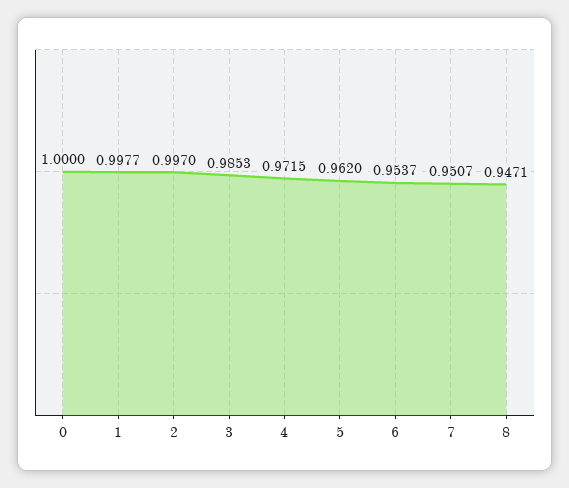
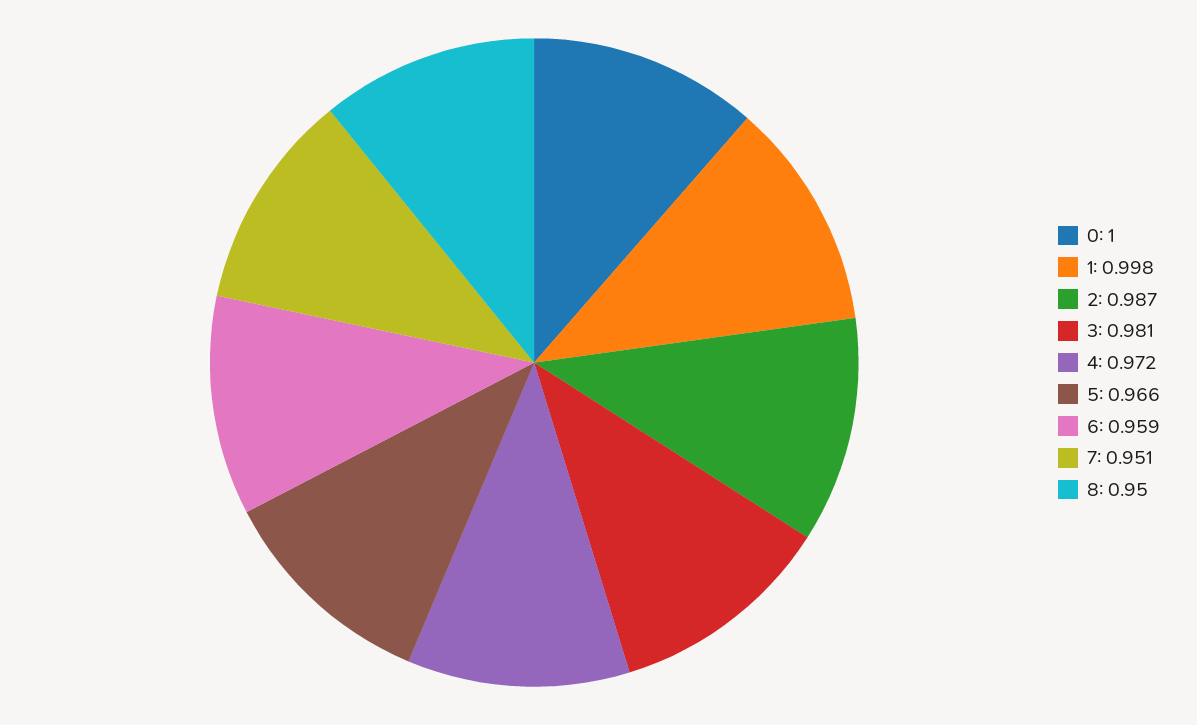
  {
    "0": 1,
    "1": 0.9977,
-   "2": 0.997,
+   "2": 0.987,
-   "3": 0.9853,
+   "3": 0.981,
    "4": 0.9715,
-   "5": 0.962,
+   "5": 0.966,
-   "6": 0.9537,
+   "6": 0.959,
    "7": 0.9507,
-   "8": 0.9471
+   "8": 0.95
  }

